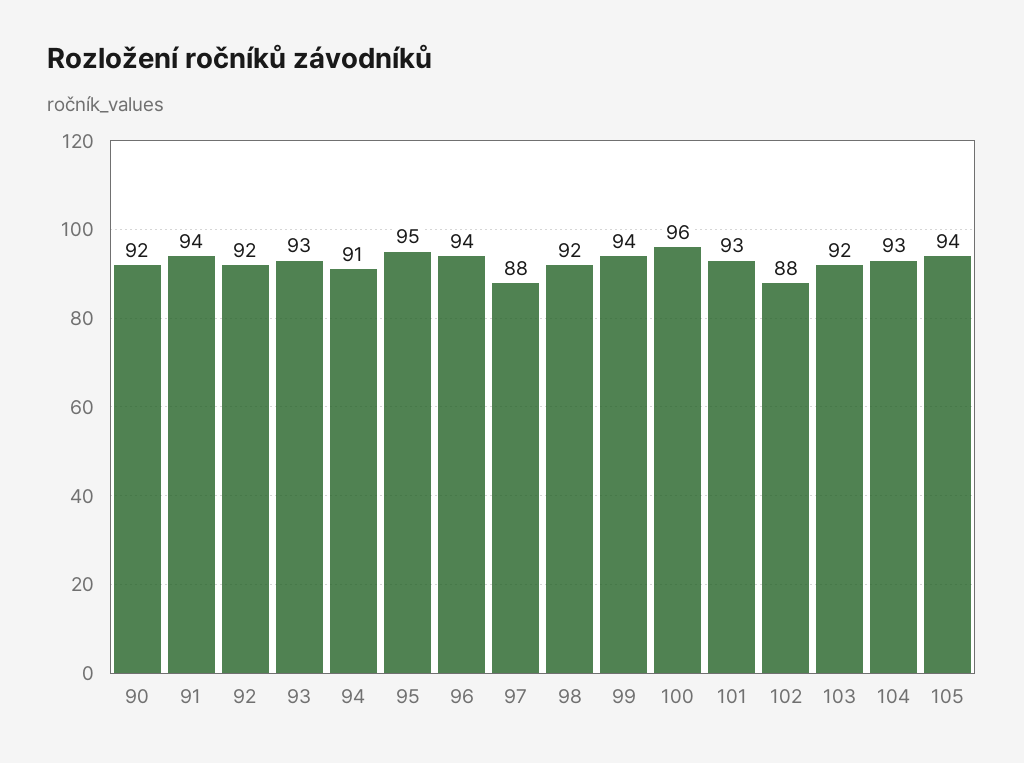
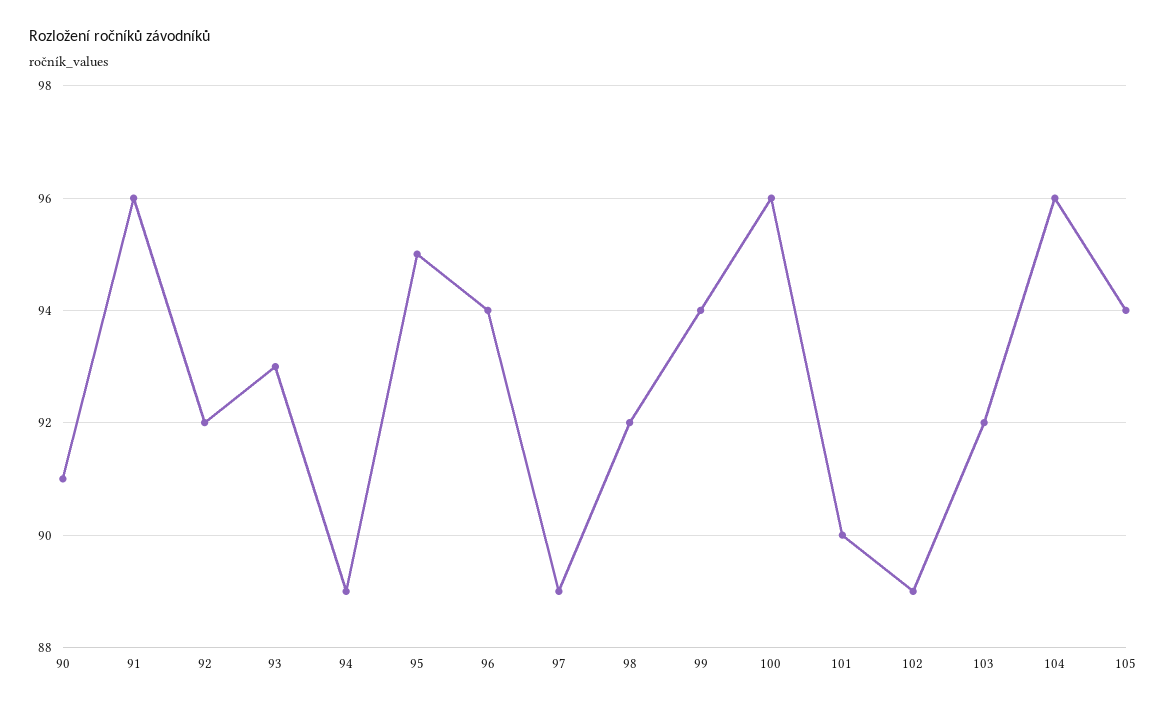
  {
-   "90": 92,
+   "90": 91,
-   "91": 94,
+   "91": 96,
    "92": 92,
    "93": 93,
-   "94": 91,
+   "94": 89,
    "95": 95,
    "96": 94,
-   "97": 88,
+   "97": 89,
    "98": 92,
    "99": 94,
    "100": 96,
-   "101": 93,
+   "101": 90,
-   "102": 88,
+   "102": 89,
    "103": 92,
-   "104": 93,
+   "104": 96,
    "105": 94
  }

